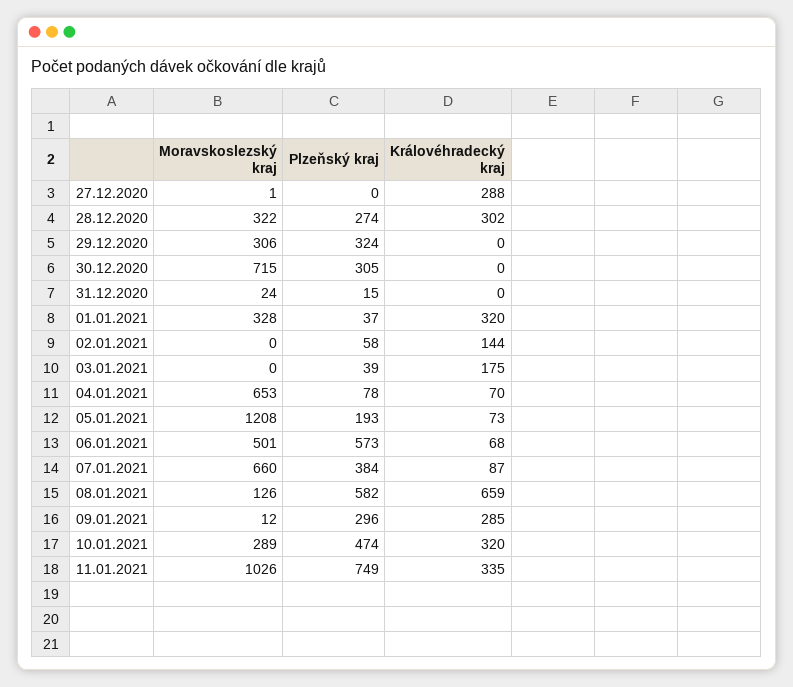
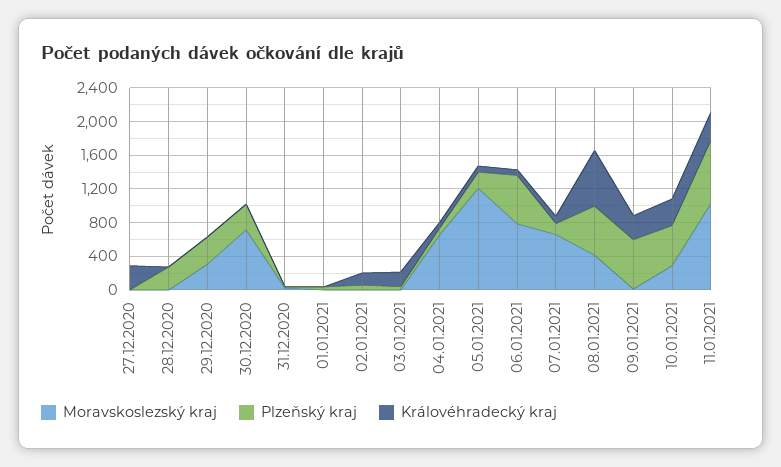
  {
    "Moravskoslezský kraj": {
      "27.12.2020": 1,
-     "28.12.2020": 322,
+     "28.12.2020": 0,
      "29.12.2020": 306,
      "30.12.2020": 715,
      "31.12.2020": 24,
-     "01.01.2021": 328,
+     "01.01.2021": 0,
      "02.01.2021": 0,
      "03.01.2021": 0,
      "04.01.2021": 653,
      "05.01.2021": 1208,
-     "06.01.2021": 501,
+     "06.01.2021": 800,
      "07.01.2021": 660,
-     "08.01.2021": 126,
+     "08.01.2021": 400,
      "09.01.2021": 12,
      "10.01.2021": 289,
      "11.01.2021": 1026
    },
    "Plzeňský kraj": {
      "27.12.2020": 0,
      "28.12.2020": 274,
      "29.12.2020": 324,
      "30.12.2020": 305,
      "31.12.2020": 15,
      "01.01.2021": 37,
      "02.01.2021": 58,
      "03.01.2021": 39,
      "04.01.2021": 78,
      "05.01.2021": 193,
      "06.01.2021": 573,
-     "07.01.2021": 384,
+     "07.01.2021": 100,
      "08.01.2021": 582,
-     "09.01.2021": 296,
+     "09.01.2021": 600,
      "10.01.2021": 474,
      "11.01.2021": 749
    },
    "Královéhradecký kraj": {
      "27.12.2020": 288,
-     "28.12.2020": 302,
+     "28.12.2020": 0,
      "29.12.2020": 0,
      "30.12.2020": 0,
      "31.12.2020": 0,
-     "01.01.2021": 320,
+     "01.01.2021": 0,
      "02.01.2021": 144,
      "03.01.2021": 175,
      "04.01.2021": 70,
      "05.01.2021": 73,
      "06.01.2021": 68,
      "07.01.2021": 87,
      "08.01.2021": 659,
      "09.01.2021": 285,
      "10.01.2021": 320,
      "11.01.2021": 335
    }
  }

